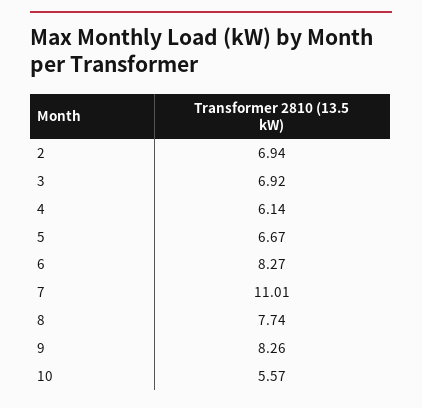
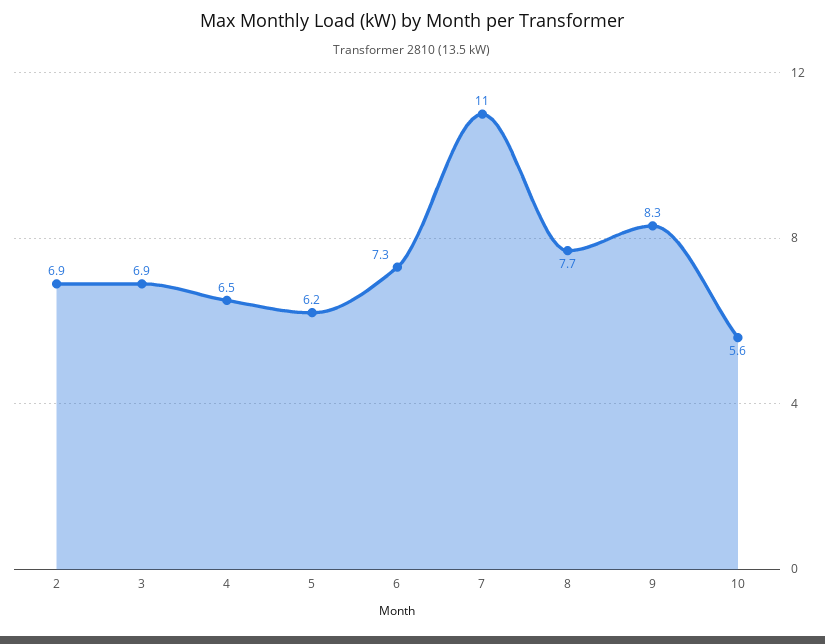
  {
    "2": 6.94,
    "3": 6.92,
-   "4": 6.14,
+   "4": 6.5,
-   "5": 6.67,
+   "5": 6.2,
-   "6": 8.27,
+   "6": 7.3,
    "7": 11.01,
    "8": 7.74,
    "9": 8.26,
    "10": 5.57
  }

